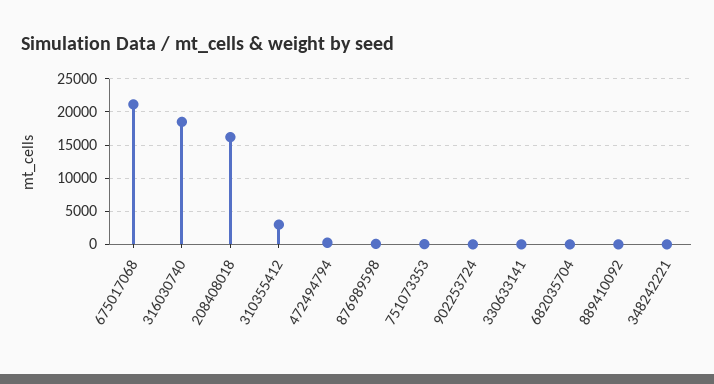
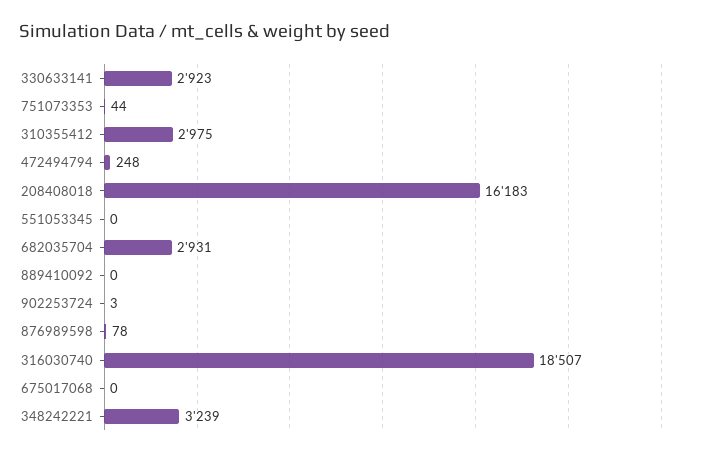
  {
-   "675017068": 21000,
+   "675017068": 0,
    "316030740": 18507,
    "208408018": 16183,
    "310355412": 2975,
    "472494794": 248,
    "876989598": 78,
    "751073353": 44,
    "902253724": 3,
-   "330633141": 0,
+   "330633141": 2923,
-   "682035704": 0,
+   "682035704": 2931,
    "889410092": 0,
-   "348242221": 0
+   "348242221": 3239,
+   "551053345": 0
  }

